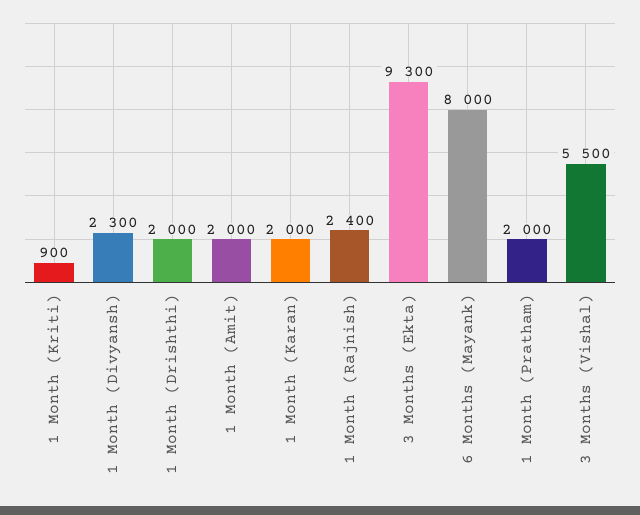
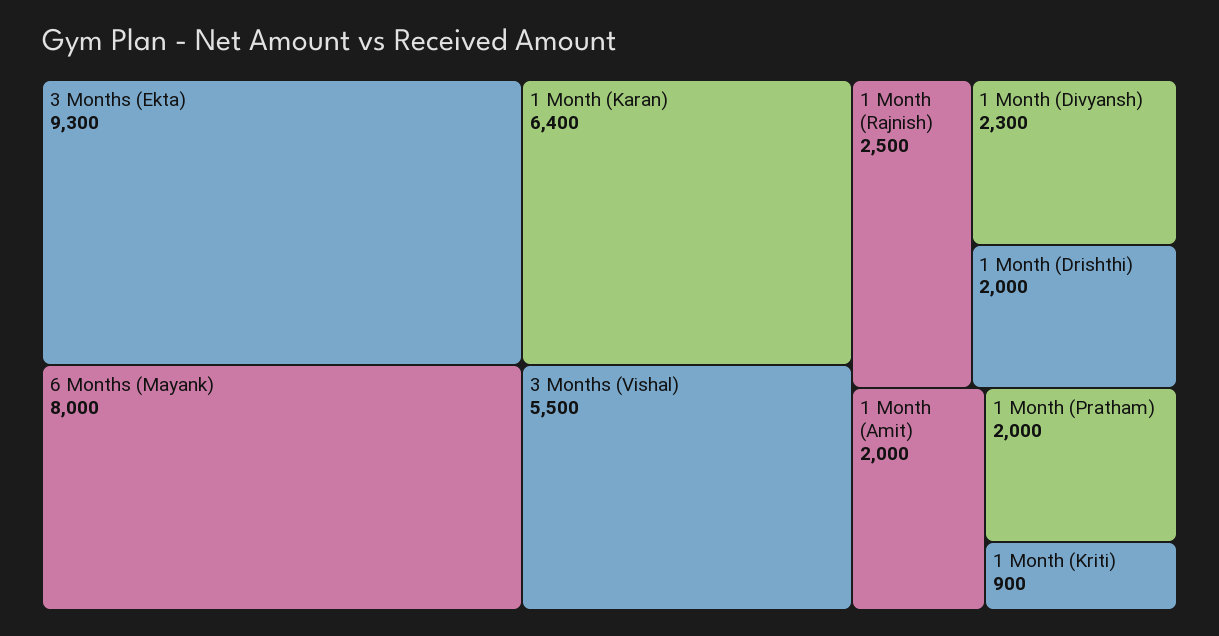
  {
    "1 Month (Kriti)": 900,
    "1 Month (Divyansh)": 2300,
    "1 Month (Drishthi)": 2000,
    "1 Month (Amit)": 2000,
-   "1 Month (Karan)": 2000,
+   "1 Month (Karan)": 6400,
-   "1 Month (Rajnish)": 2400,
+   "1 Month (Rajnish)": 2500,
    "3 Months (Ekta)": 9300,
    "6 Months (Mayank)": 8000,
    "1 Month (Pratham)": 2000,
    "3 Months (Vishal)": 5500
  }

